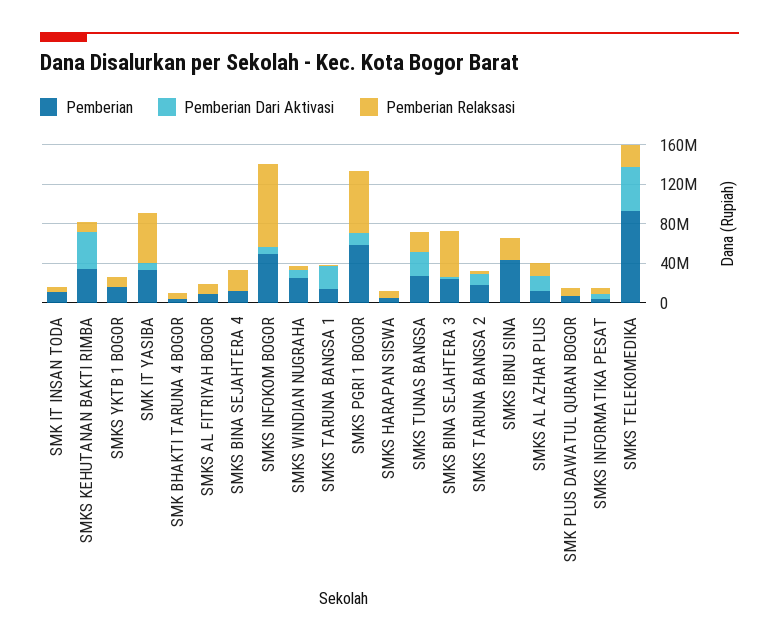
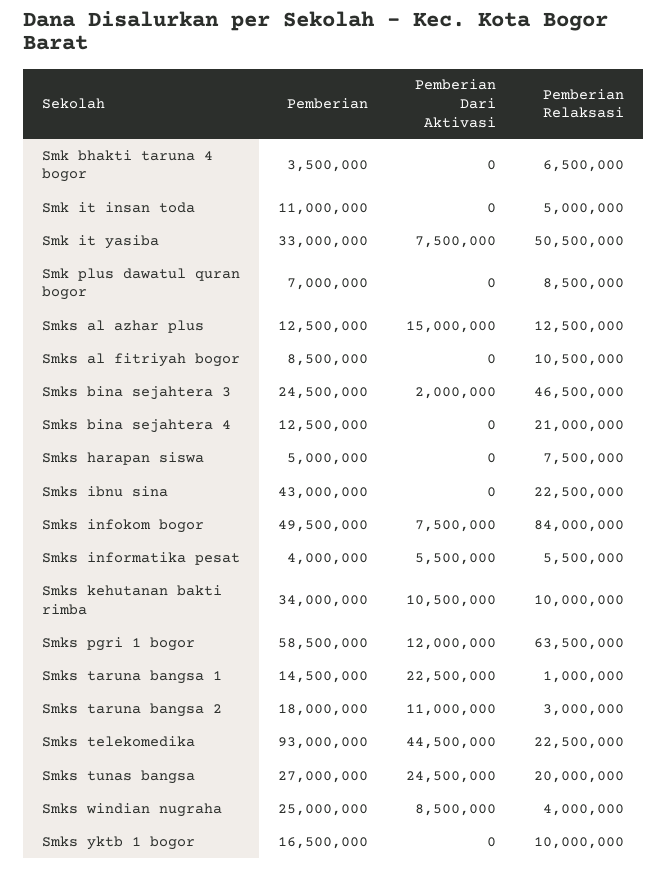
  {
    "Pemberian": {
      "SMK IT INSAN TODA": 11000000,
      "SMKS KEHUTANAN BAKTI RIMBA": 34000000,
      "SMKS YKTB 1 BOGOR": 16500000,
      "SMK IT YASIBA": 33000000,
      "SMK BHAKTI TARUNA 4 BOGOR": 3500000,
      "SMKS AL FITRIYAH BOGOR": 8500000,
      "SMKS BINA SEJAHTERA 4": 12500000,
      "SMKS INFOKOM BOGOR": 49500000,
      "SMKS WINDIAN NUGRAHA": 25000000,
      "SMKS TARUNA BANGSA 1": 14500000,
      "SMKS PGRI 1 BOGOR": 58500000,
      "SMKS HARAPAN SISWA": 5000000,
      "SMKS TUNAS BANGSA": 27000000,
      "SMKS BINA SEJAHTERA 3": 24500000,
      "SMKS TARUNA BANGSA 2": 18000000,
      "SMKS IBNU SINA": 43000000,
      "SMKS AL AZHAR PLUS": 12500000,
      "SMK PLUS DAWATUL QURAN BOGOR": 7000000,
      "SMKS INFORMATIKA PESAT": 4000000,
      "SMKS TELEKOMEDIKA": 93000000
    },
    "Pemberian Dari Aktivasi": {
      "SMK IT INSAN TODA": 0,
-     "SMKS KEHUTANAN BAKTI RIMBA": 40000000,
+     "SMKS KEHUTANAN BAKTI RIMBA": 10500000,
      "SMKS YKTB 1 BOGOR": 0,
      "SMK IT YASIBA": 7500000,
      "SMK BHAKTI TARUNA 4 BOGOR": 0,
      "SMKS AL FITRIYAH BOGOR": 0,
      "SMKS BINA SEJAHTERA 4": 0,
      "SMKS INFOKOM BOGOR": 7500000,
      "SMKS WINDIAN NUGRAHA": 8500000,
      "SMKS TARUNA BANGSA 1": 22500000,
      "SMKS PGRI 1 BOGOR": 12000000,
      "SMKS HARAPAN SISWA": 0,
      "SMKS TUNAS BANGSA": 24500000,
      "SMKS BINA SEJAHTERA 3": 2000000,
      "SMKS TARUNA BANGSA 2": 11000000,
      "SMKS IBNU SINA": 0,
      "SMKS AL AZHAR PLUS": 15000000,
      "SMK PLUS DAWATUL QURAN BOGOR": 0,
      "SMKS INFORMATIKA PESAT": 5500000,
      "SMKS TELEKOMEDIKA": 44500000
    },
    "Pemberian Relaksasi": {
      "SMK IT INSAN TODA": 5000000,
      "SMKS KEHUTANAN BAKTI RIMBA": 10000000,
      "SMKS YKTB 1 BOGOR": 10000000,
      "SMK IT YASIBA": 50500000,
      "SMK BHAKTI TARUNA 4 BOGOR": 6500000,
      "SMKS AL FITRIYAH BOGOR": 10500000,
      "SMKS BINA SEJAHTERA 4": 21000000,
      "SMKS INFOKOM BOGOR": 84000000,
      "SMKS WINDIAN NUGRAHA": 4000000,
      "SMKS TARUNA BANGSA 1": 1000000,
      "SMKS PGRI 1 BOGOR": 63500000,
      "SMKS HARAPAN SISWA": 7500000,
      "SMKS TUNAS BANGSA": 20000000,
      "SMKS BINA SEJAHTERA 3": 46500000,
      "SMKS TARUNA BANGSA 2": 3000000,
      "SMKS IBNU SINA": 22500000,
      "SMKS AL AZHAR PLUS": 12500000,
      "SMK PLUS DAWATUL QURAN BOGOR": 8500000,
      "SMKS INFORMATIKA PESAT": 5500000,
      "SMKS TELEKOMEDIKA": 22500000
    }
  }

